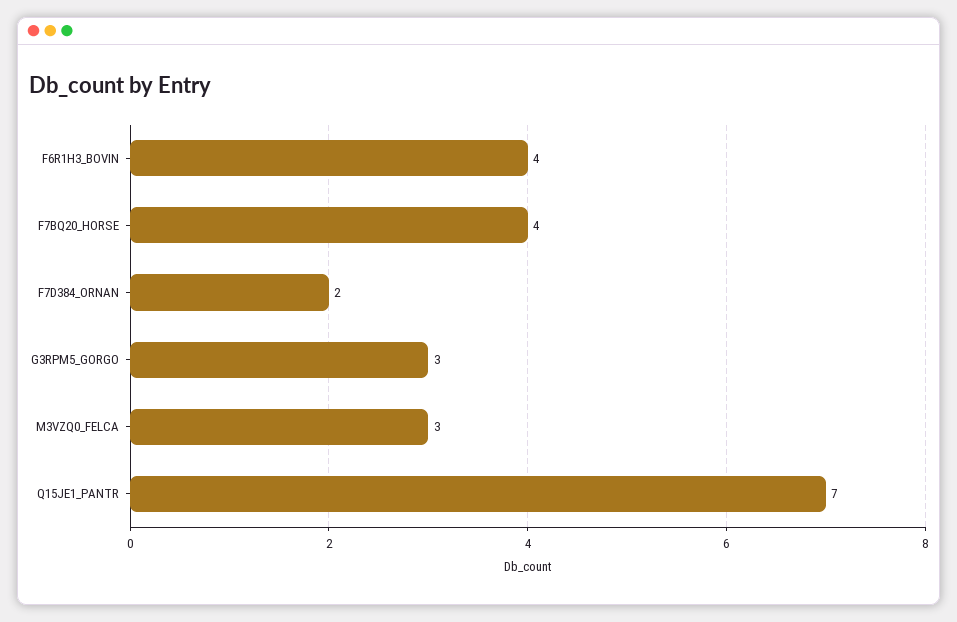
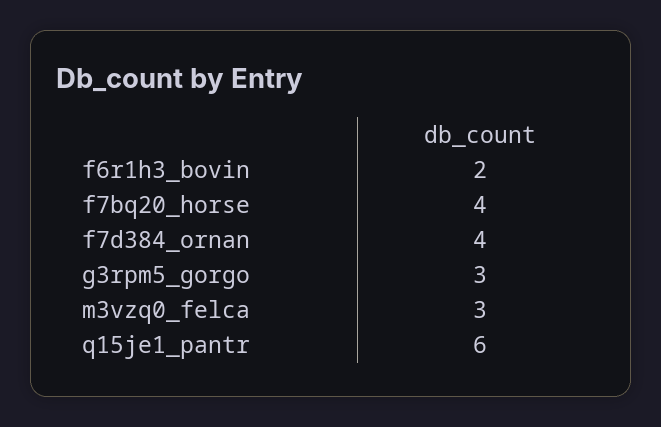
  {
-   "F6R1H3_BOVIN": 4,
+   "F6R1H3_BOVIN": 2,
    "F7BQ20_HORSE": 4,
-   "F7D384_ORNAN": 2,
+   "F7D384_ORNAN": 4,
    "G3RPM5_GORGO": 3,
    "M3VZQ0_FELCA": 3,
-   "Q15JE1_PANTR": 7
+   "Q15JE1_PANTR": 6
  }

